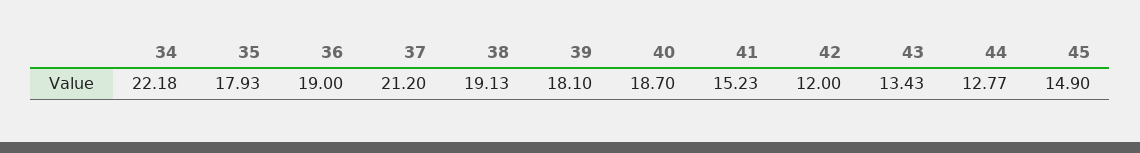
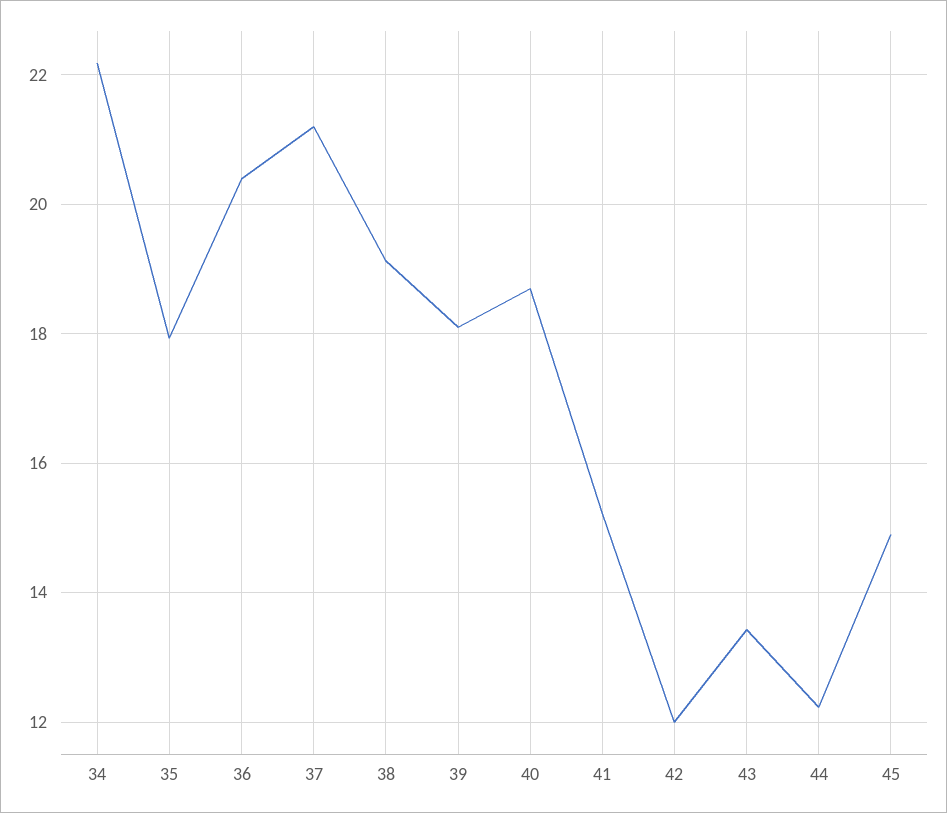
  {
    "34": 22.18,
    "35": 17.93,
-   "36": 19,
+   "36": 20.4,
    "37": 21.2,
    "38": 19.13,
    "39": 18.1,
    "40": 18.7,
    "41": 15.23,
    "42": 12,
    "43": 13.43,
-   "44": 12.77,
+   "44": 12.2,
    "45": 14.9
  }

